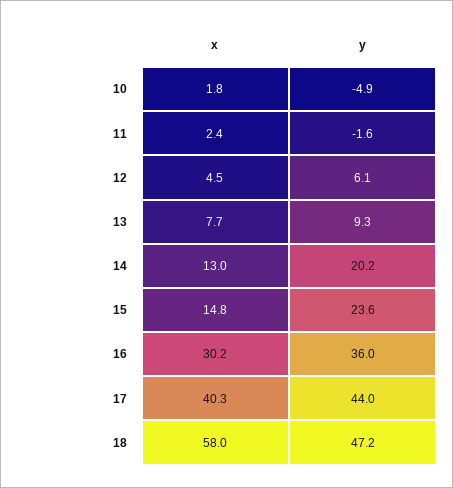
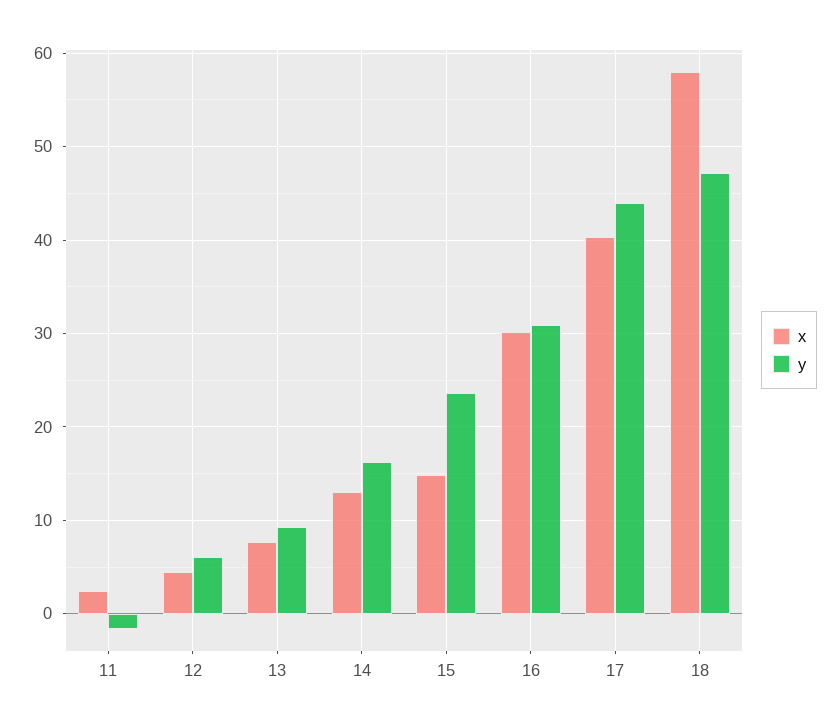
  {
    "x": {
-     "10": 1.8,
      "11": 2.4,
      "12": 4.5,
      "13": 7.7,
      "14": 13,
      "15": 14.8,
      "16": 30.2,
      "17": 40.3,
      "18": 58
    },
    "y": {
-     "10": -4.9,
      "11": -1.6,
      "12": 6.1,
      "13": 9.3,
-     "14": 20.2,
+     "14": 16,
      "15": 23.6,
-     "16": 36,
+     "16": 31,
      "17": 44,
      "18": 47.2
    }
  }

